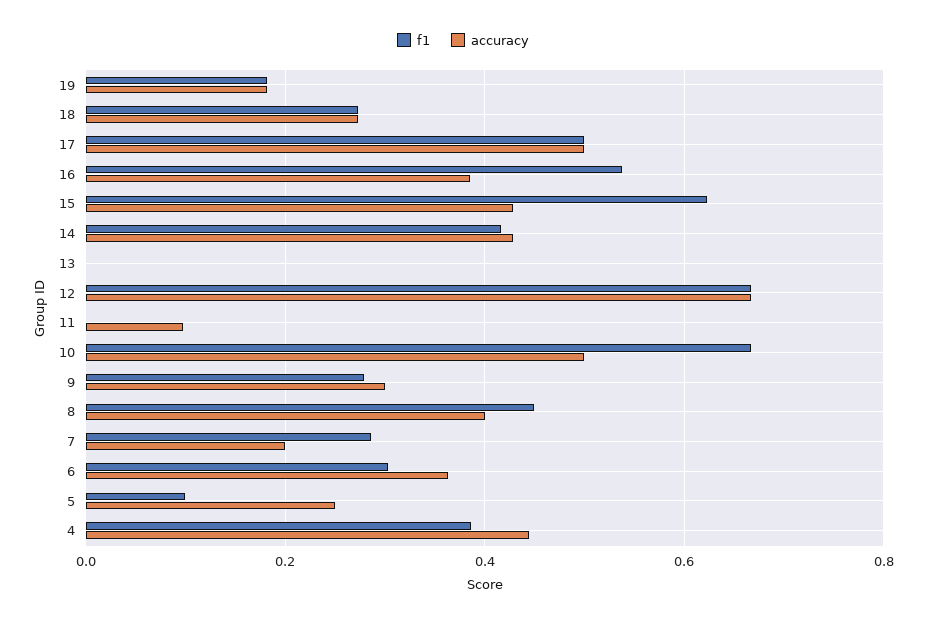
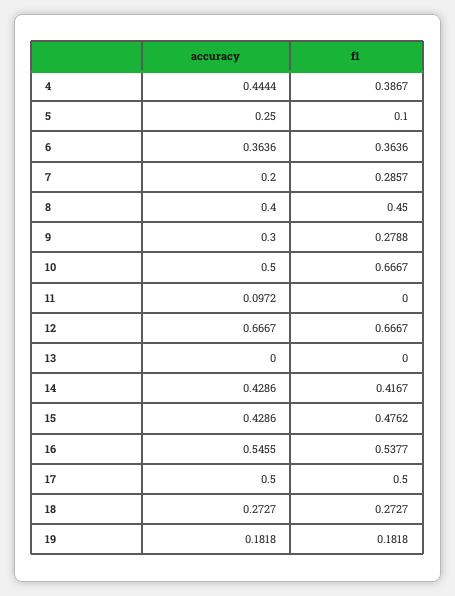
  {
    "f1": {
      "19": 0.1818,
      "18": 0.2727,
      "17": 0.5,
      "16": 0.5377,
-     "15": 0.62,
+     "15": 0.4762,
      "14": 0.4167,
      "13": 0,
      "12": 0.6667,
      "11": 0,
      "10": 0.6667,
      "9": 0.2788,
      "8": 0.45,
      "7": 0.2857,
-     "6": 0.3,
+     "6": 0.3636,
      "5": 0.1,
      "4": 0.3867
    },
    "accuracy": {
      "19": 0.1818,
      "18": 0.2727,
      "17": 0.5,
-     "16": 0.38,
+     "16": 0.5455,
      "15": 0.4286,
      "14": 0.4286,
      "13": 0,
      "12": 0.6667,
      "11": 0.0972,
      "10": 0.5,
      "9": 0.3,
      "8": 0.4,
      "7": 0.2,
      "6": 0.3636,
      "5": 0.25,
      "4": 0.4444
    }
  }

